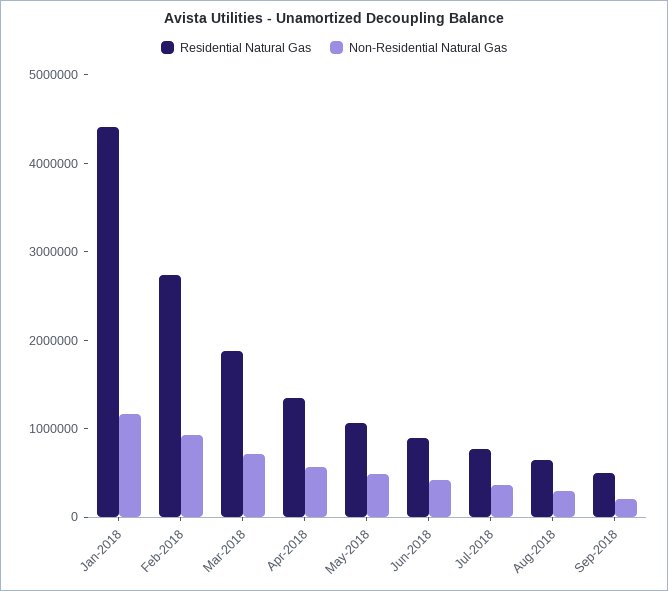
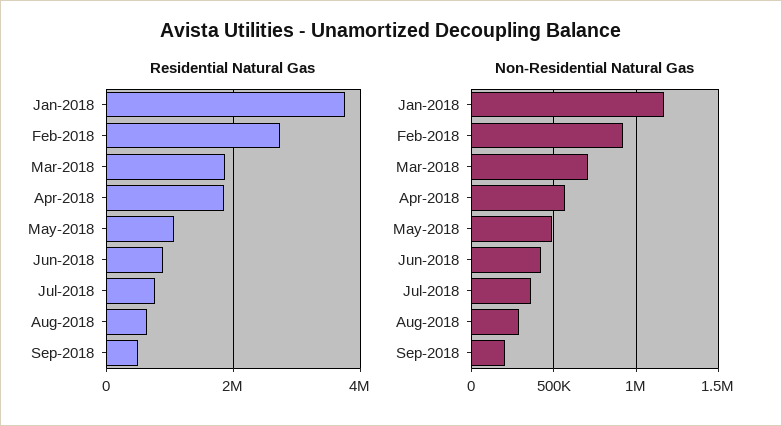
  {
    "Residential Natural Gas": {
-     "Jan-2018": 4400000,
+     "Jan-2018": 3800000,
      "Feb-2018": 2800000,
      "Mar-2018": 1800000,
-     "Apr-2018": 1400000,
+     "Apr-2018": 1800000,
      "May-2018": 1000000,
      "Jun-2018": 800000,
      "Jul-2018": 800000,
      "Aug-2018": 600000,
      "Sep-2018": 400000
    },
    "Non-Residential Natural Gas": {
      "Jan-2018": 1150000,
      "Feb-2018": 900000,
      "Mar-2018": 700000,
      "Apr-2018": 550000,
      "May-2018": 500000,
      "Jun-2018": 450000,
      "Jul-2018": 350000,
      "Aug-2018": 300000,
      "Sep-2018": 200000
    }
  }

